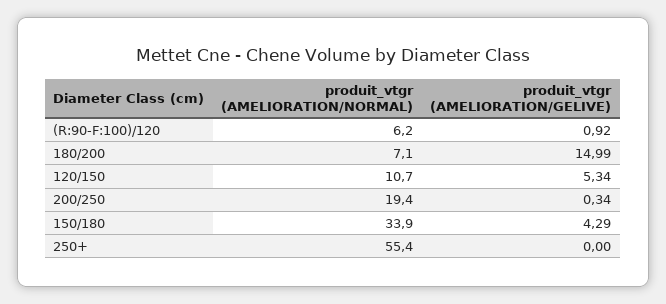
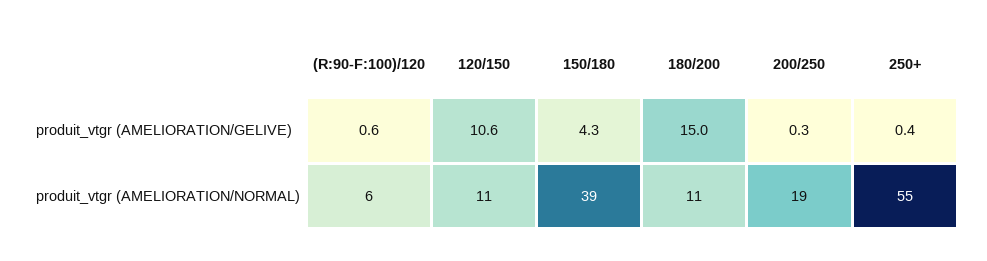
  {
    "produit_vtgr (AMELIORATION/NORMAL)": {
      "(R:90-F:100)/120": 6.2,
-     "180/200": 7.1,
+     "180/200": 11,
      "120/150": 10.7,
      "200/250": 19.4,
-     "150/180": 33.9,
+     "150/180": 39,
      "250+": 55.4
    },
    "produit_vtgr (AMELIORATION/GELIVE)": {
-     "(R:90-F:100)/120": 0.92,
+     "(R:90-F:100)/120": 0.6,
      "180/200": 14.99,
-     "120/150": 5.34,
+     "120/150": 10.6,
      "200/250": 0.34,
      "150/180": 4.29,
-     "250+": 0
+     "250+": 0.4
    }
  }

